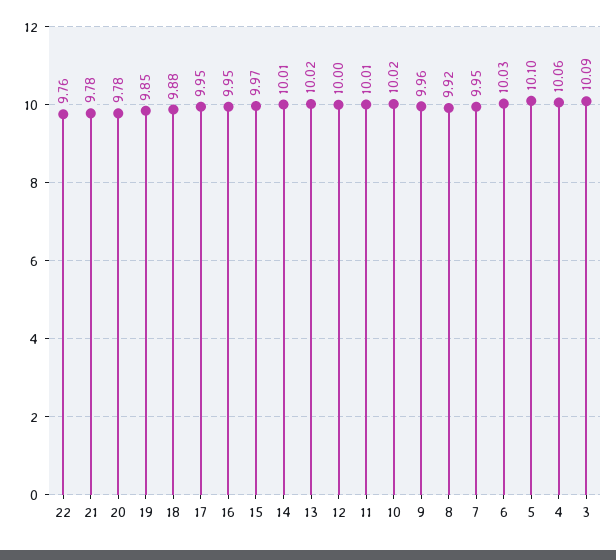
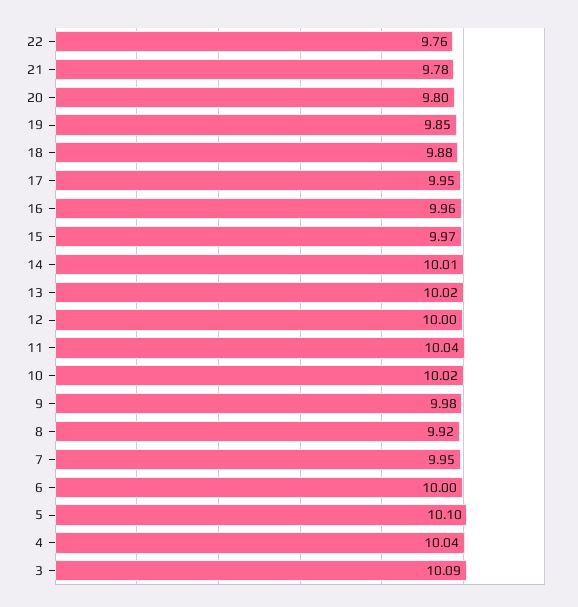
  {
    "22": 9.76,
    "21": 9.78,
-   "20": 9.78,
+   "20": 9.8,
    "19": 9.85,
    "18": 9.88,
    "17": 9.95,
-   "16": 9.95,
+   "16": 9.96,
    "15": 9.97,
    "14": 10.01,
    "13": 10.02,
    "12": 10,
-   "11": 10.01,
+   "11": 10.04,
    "10": 10.02,
-   "9": 9.96,
+   "9": 9.98,
    "8": 9.92,
    "7": 9.95,
-   "6": 10.03,
+   "6": 10,
    "5": 10.1,
-   "4": 10.06,
+   "4": 10.04,
    "3": 10.09
  }

